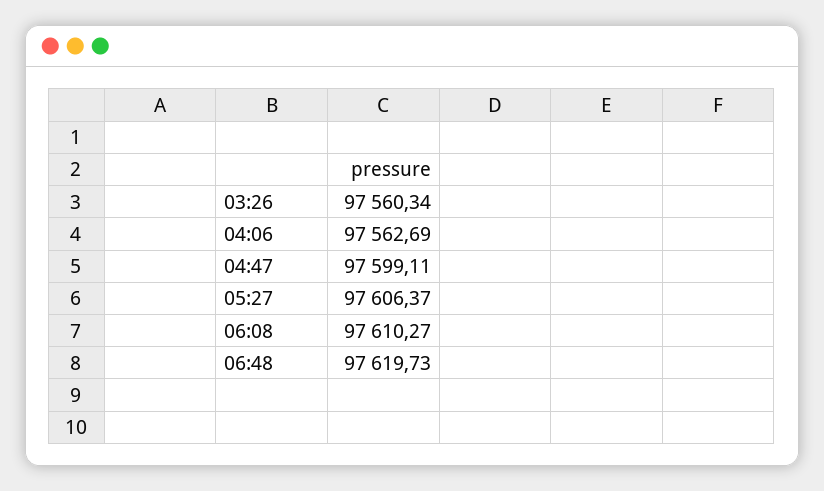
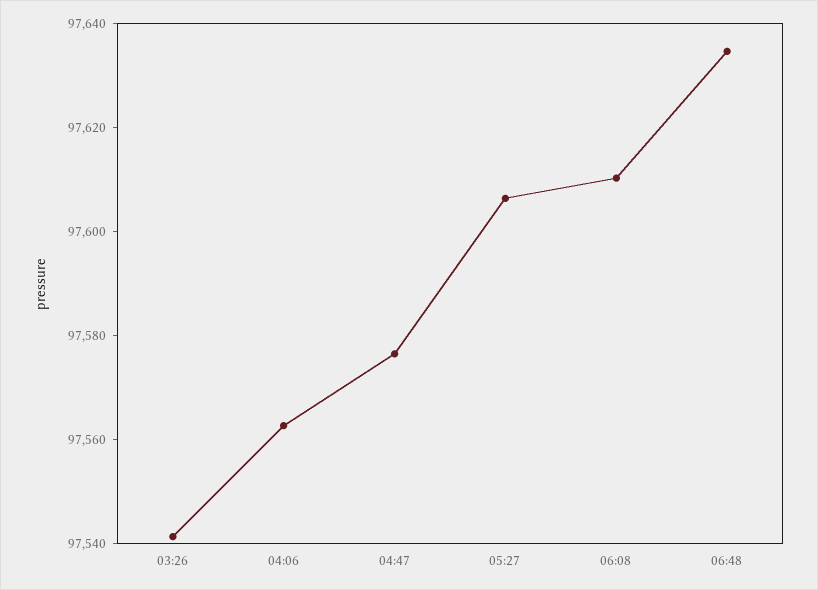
  {
-   "03:26": 97560.34,
+   "03:26": 97540,
    "04:06": 97562.69,
-   "04:47": 97599.11,
+   "04:47": 97575,
    "05:27": 97606.37,
    "06:08": 97610.27,
-   "06:48": 97619.73
+   "06:48": 97635
  }

